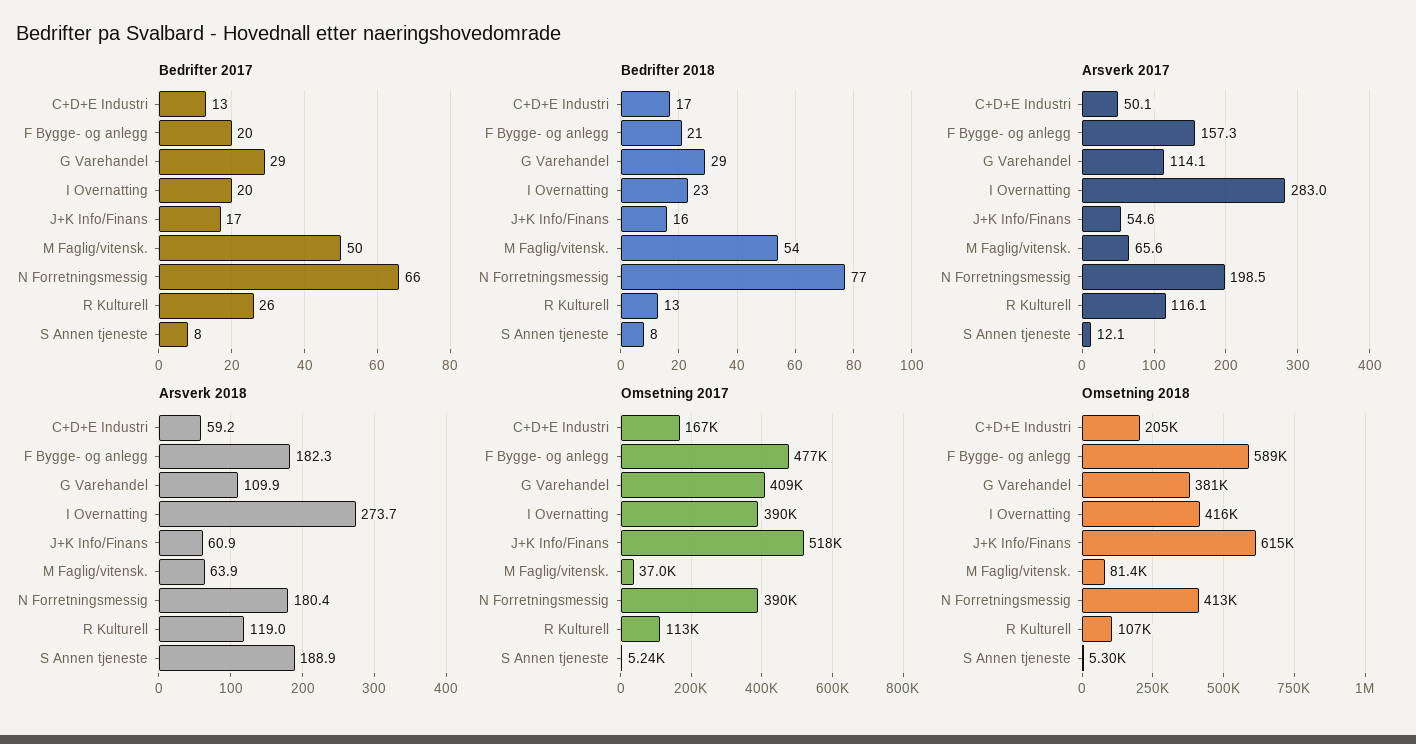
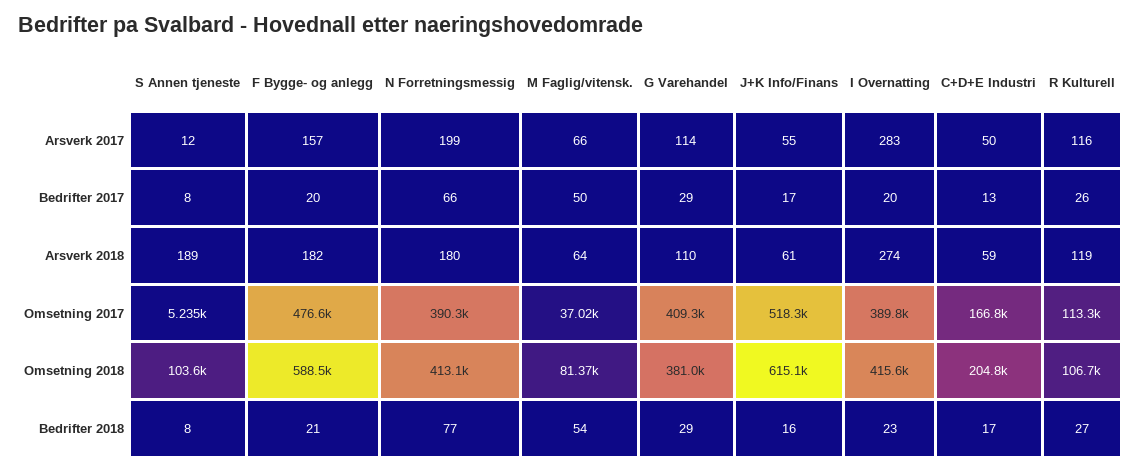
  {
    "Bedrifter 2017": {
      "C+D+E Industri": 13,
      "F Bygge- og anlegg": 20,
      "G Varehandel": 29,
      "I Overnatting": 20,
      "J+K Info/Finans": 17,
      "M Faglig/vitensk.": 50,
      "N Forretningsmessig": 66,
      "R Kulturell": 26,
      "S Annen tjeneste": 8
    },
    "Bedrifter 2018": {
      "C+D+E Industri": 17,
      "F Bygge- og anlegg": 21,
      "G Varehandel": 29,
      "I Overnatting": 23,
      "J+K Info/Finans": 16,
      "M Faglig/vitensk.": 54,
      "N Forretningsmessig": 77,
-     "R Kulturell": 13,
+     "R Kulturell": 27,
      "S Annen tjeneste": 8
    },
    "Arsverk 2017": {
      "C+D+E Industri": 50.1,
      "F Bygge- og anlegg": 157.3,
      "G Varehandel": 114.1,
      "I Overnatting": 283,
      "J+K Info/Finans": 54.6,
      "M Faglig/vitensk.": 65.6,
      "N Forretningsmessig": 198.5,
      "R Kulturell": 116.1,
      "S Annen tjeneste": 12.1
    },
    "Arsverk 2018": {
      "C+D+E Industri": 59.2,
      "F Bygge- og anlegg": 182.3,
      "G Varehandel": 109.9,
      "I Overnatting": 273.7,
      "J+K Info/Finans": 60.9,
      "M Faglig/vitensk.": 63.9,
      "N Forretningsmessig": 180.4,
      "R Kulturell": 119,
      "S Annen tjeneste": 188.9
    },
    "Omsetning 2017": {
      "C+D+E Industri": 166800,
      "F Bygge- og anlegg": 476600,
      "G Varehandel": 409300,
      "I Overnatting": 389800,
      "J+K Info/Finans": 518300,
      "M Faglig/vitensk.": 37020,
      "N Forretningsmessig": 390300,
      "R Kulturell": 113300,
      "S Annen tjeneste": 5235
    },
    "Omsetning 2018": {
      "C+D+E Industri": 204800,
      "F Bygge- og anlegg": 588500,
      "G Varehandel": 381000,
      "I Overnatting": 415600,
      "J+K Info/Finans": 615100,
      "M Faglig/vitensk.": 81370,
      "N Forretningsmessig": 413100,
      "R Kulturell": 106700,
-     "S Annen tjeneste": 5300
+     "S Annen tjeneste": 103600
    }
  }

